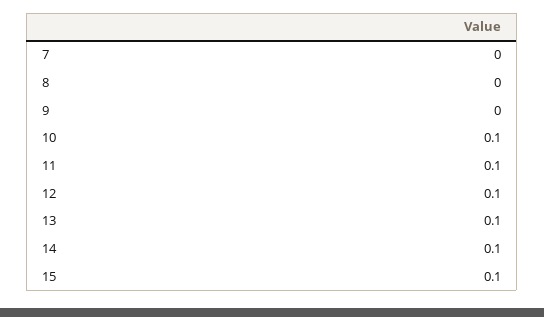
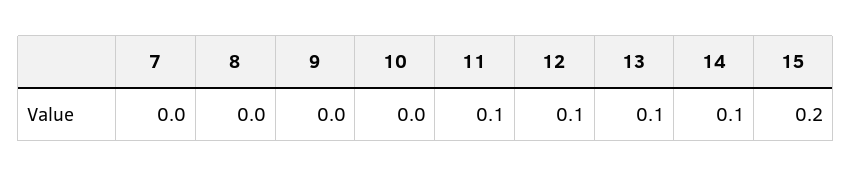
  {
    "7": 0,
    "8": 0,
    "9": 0,
-   "10": 0.1,
+   "10": 0,
    "11": 0.1,
    "12": 0.1,
    "13": 0.1,
    "14": 0.1,
-   "15": 0.1
+   "15": 0.2
  }

